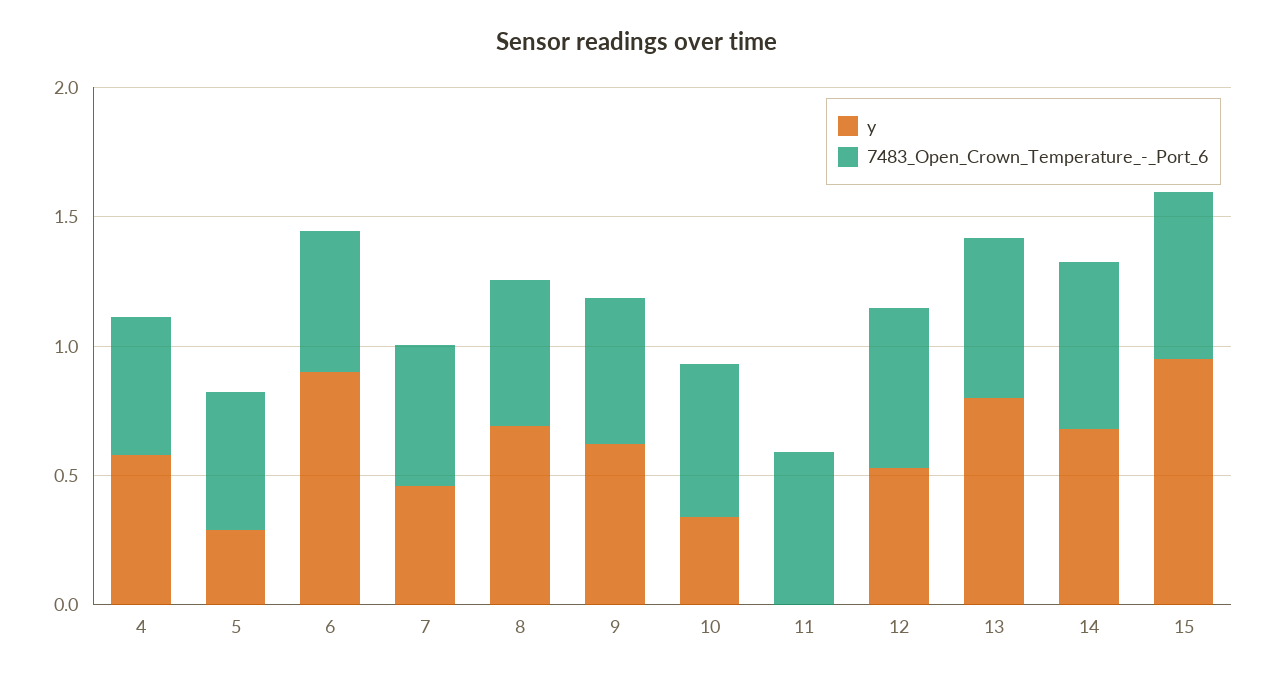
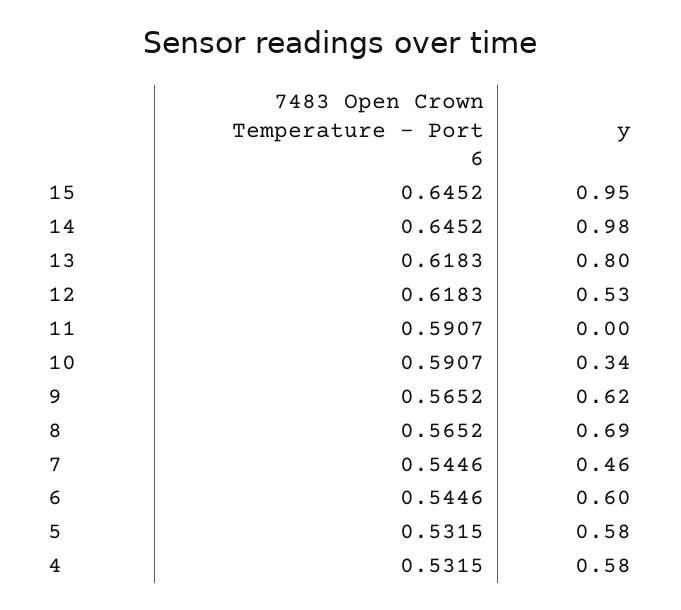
  {
    "y": {
      "4": 0.58,
-     "5": 0.3,
+     "5": 0.58,
-     "6": 0.9,
+     "6": 0.6,
      "7": 0.46,
      "8": 0.69,
      "9": 0.62,
      "10": 0.34,
      "11": 0,
      "12": 0.53,
      "13": 0.8,
-     "14": 0.7,
+     "14": 0.98,
      "15": 0.95
    },
    "7483_Open_Crown_Temperature_-_Port_6": {
      "4": 0.5315,
      "5": 0.5315,
      "6": 0.5446,
      "7": 0.5446,
      "8": 0.5652,
      "9": 0.5652,
      "10": 0.5907,
      "11": 0.5907,
      "12": 0.6183,
      "13": 0.6183,
      "14": 0.6452,
      "15": 0.6452
    }
  }

